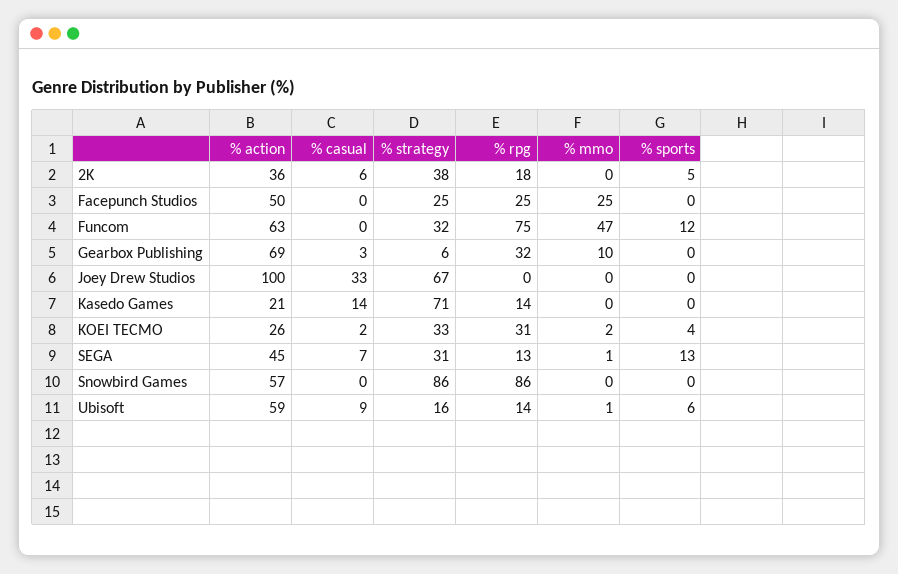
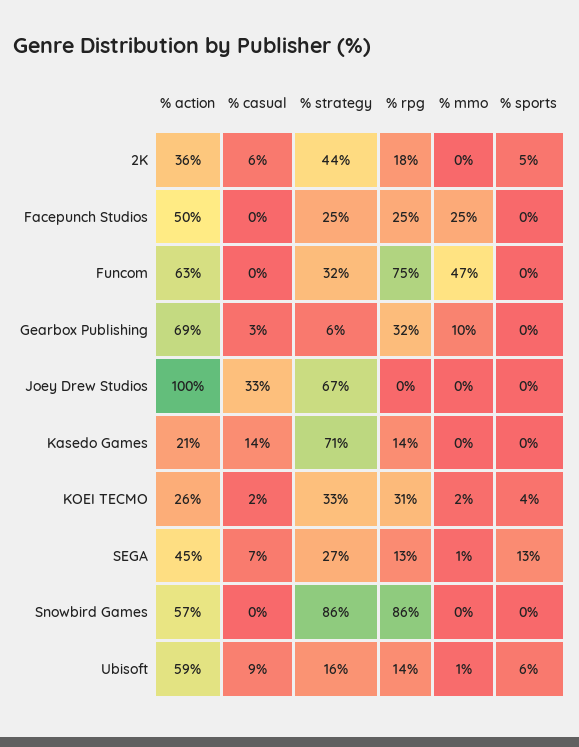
  {
    "% action": {
      "2K": 36,
      "Facepunch Studios": 50,
      "Funcom": 63,
      "Gearbox Publishing": 69,
      "Joey Drew Studios": 100,
      "Kasedo Games": 21,
      "KOEI TECMO": 26,
      "SEGA": 45,
      "Snowbird Games": 57,
      "Ubisoft": 59
    },
    "% casual": {
      "2K": 6,
      "Facepunch Studios": 0,
      "Funcom": 0,
      "Gearbox Publishing": 3,
      "Joey Drew Studios": 33,
      "Kasedo Games": 14,
      "KOEI TECMO": 2,
      "SEGA": 7,
      "Snowbird Games": 0,
      "Ubisoft": 9
    },
    "% strategy": {
-     "2K": 38,
+     "2K": 44,
      "Facepunch Studios": 25,
      "Funcom": 32,
      "Gearbox Publishing": 6,
      "Joey Drew Studios": 67,
      "Kasedo Games": 71,
      "KOEI TECMO": 33,
-     "SEGA": 31,
+     "SEGA": 27,
      "Snowbird Games": 86,
      "Ubisoft": 16
    },
    "% rpg": {
      "2K": 18,
      "Facepunch Studios": 25,
      "Funcom": 75,
      "Gearbox Publishing": 32,
      "Joey Drew Studios": 0,
      "Kasedo Games": 14,
      "KOEI TECMO": 31,
      "SEGA": 13,
      "Snowbird Games": 86,
      "Ubisoft": 14
    },
    "% mmo": {
      "2K": 0,
      "Facepunch Studios": 25,
      "Funcom": 47,
      "Gearbox Publishing": 10,
      "Joey Drew Studios": 0,
      "Kasedo Games": 0,
      "KOEI TECMO": 2,
      "SEGA": 1,
      "Snowbird Games": 0,
      "Ubisoft": 1
    },
    "% sports": {
      "2K": 5,
      "Facepunch Studios": 0,
-     "Funcom": 12,
+     "Funcom": 0,
      "Gearbox Publishing": 0,
      "Joey Drew Studios": 0,
      "Kasedo Games": 0,
      "KOEI TECMO": 4,
      "SEGA": 13,
      "Snowbird Games": 0,
      "Ubisoft": 6
    }
  }

